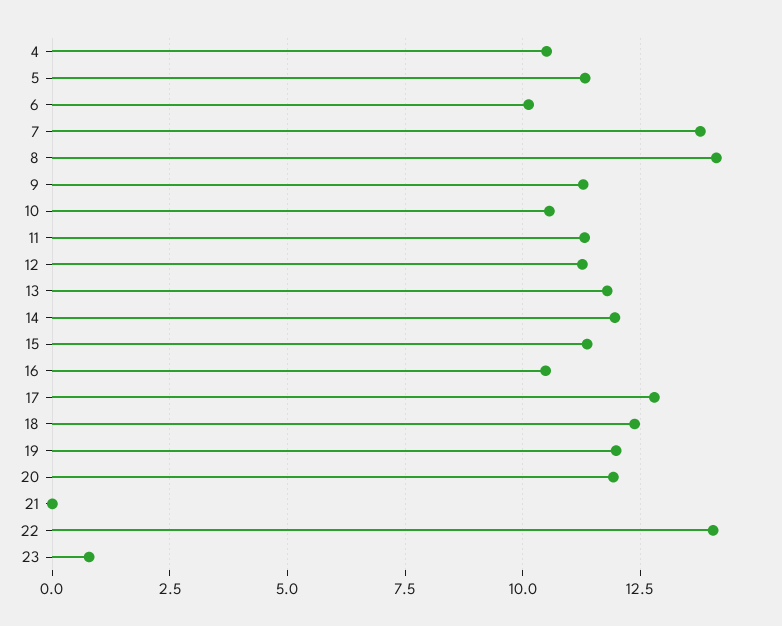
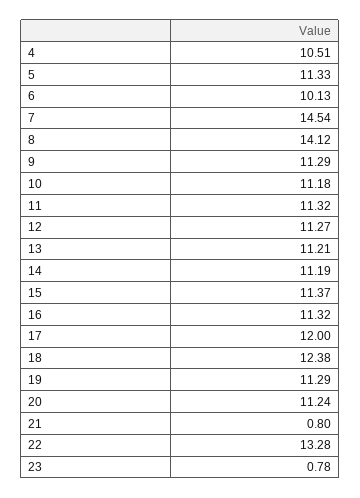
  {
    "4": 10.51,
    "5": 11.33,
    "6": 10.13,
-   "7": 13.75,
+   "7": 14.54,
    "8": 14.12,
    "9": 11.29,
-   "10": 10.5,
+   "10": 11.18,
    "11": 11.32,
    "12": 11.27,
-   "13": 11.75,
+   "13": 11.21,
-   "14": 12,
+   "14": 11.19,
    "15": 11.37,
-   "16": 10.5,
+   "16": 11.32,
-   "17": 12.75,
+   "17": 12,
    "18": 12.38,
-   "19": 12,
+   "19": 11.29,
-   "20": 12,
+   "20": 11.24,
-   "21": 0,
+   "21": 0.8,
-   "22": 14,
+   "22": 13.28,
    "23": 0.78
  }

